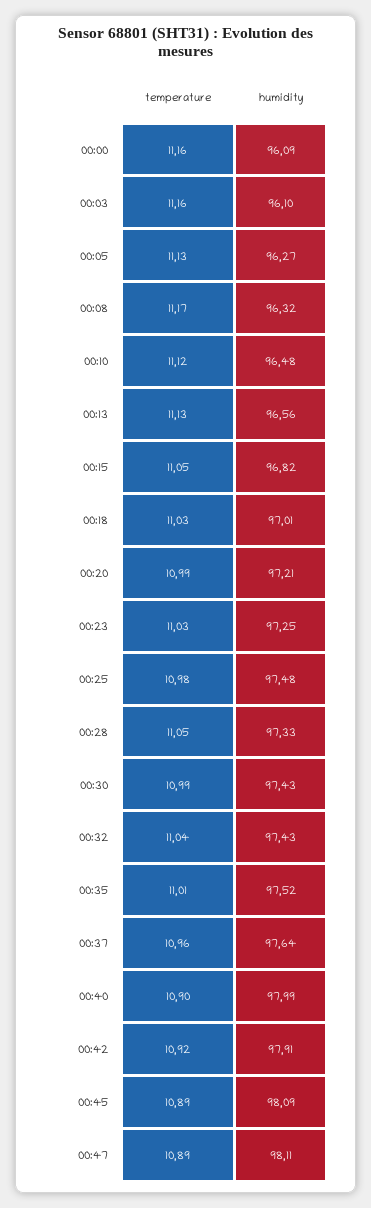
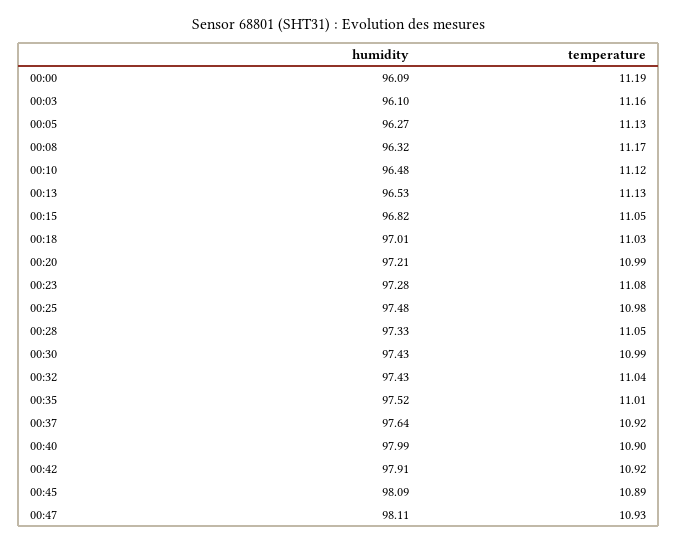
  {
    "temperature": {
-     "00:00": 11.16,
+     "00:00": 11.19,
      "00:03": 11.16,
      "00:05": 11.13,
      "00:08": 11.17,
      "00:10": 11.12,
      "00:13": 11.13,
      "00:15": 11.05,
      "00:18": 11.03,
      "00:20": 10.99,
-     "00:23": 11.03,
+     "00:23": 11.08,
      "00:25": 10.98,
      "00:28": 11.05,
      "00:30": 10.99,
      "00:32": 11.04,
      "00:35": 11.01,
-     "00:37": 10.96,
+     "00:37": 10.92,
      "00:40": 10.9,
      "00:42": 10.92,
      "00:45": 10.89,
-     "00:47": 10.89
+     "00:47": 10.93
    },
    "humidity": {
      "00:00": 96.09,
      "00:03": 96.1,
      "00:05": 96.27,
      "00:08": 96.32,
      "00:10": 96.48,
-     "00:13": 96.56,
+     "00:13": 96.53,
      "00:15": 96.82,
      "00:18": 97.01,
      "00:20": 97.21,
-     "00:23": 97.25,
+     "00:23": 97.28,
      "00:25": 97.48,
      "00:28": 97.33,
      "00:30": 97.43,
      "00:32": 97.43,
      "00:35": 97.52,
      "00:37": 97.64,
      "00:40": 97.99,
      "00:42": 97.91,
      "00:45": 98.09,
      "00:47": 98.11
    }
  }

